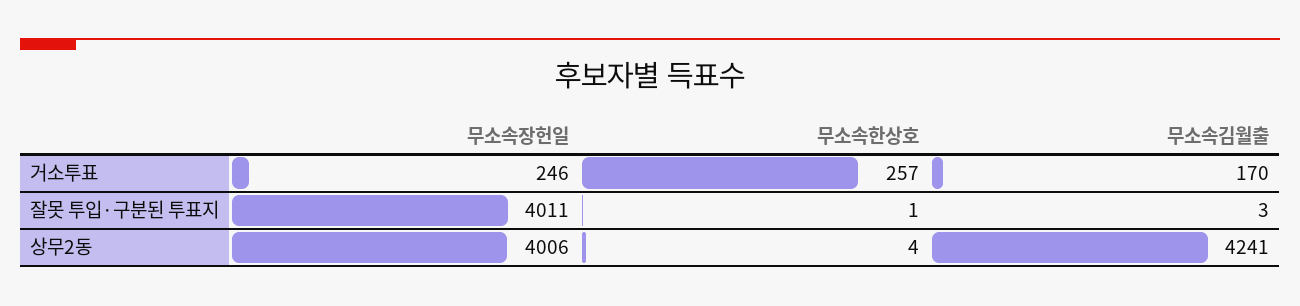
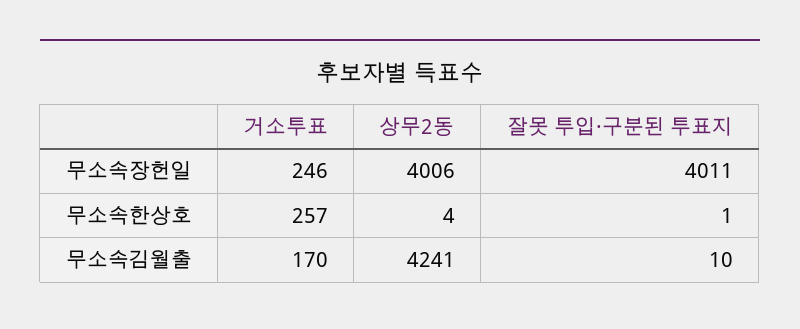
  {
    "무소속장헌일": {
      "거소투표": 246,
      "잘못 투입·구분된 투표지": 4011,
      "상무2동": 4006
    },
    "무소속한상호": {
      "거소투표": 257,
      "잘못 투입·구분된 투표지": 1,
      "상무2동": 4
    },
    "무소속김월출": {
      "거소투표": 170,
-     "잘못 투입·구분된 투표지": 3,
+     "잘못 투입·구분된 투표지": 10,
      "상무2동": 4241
    }
  }

